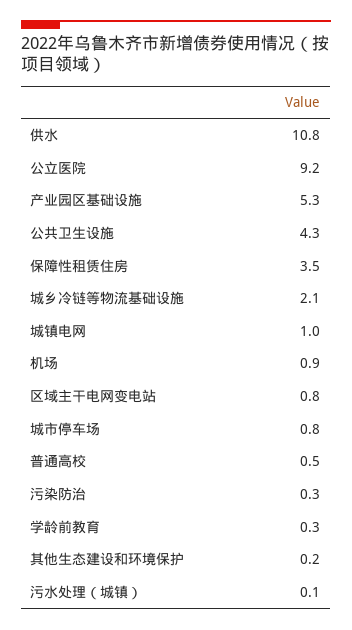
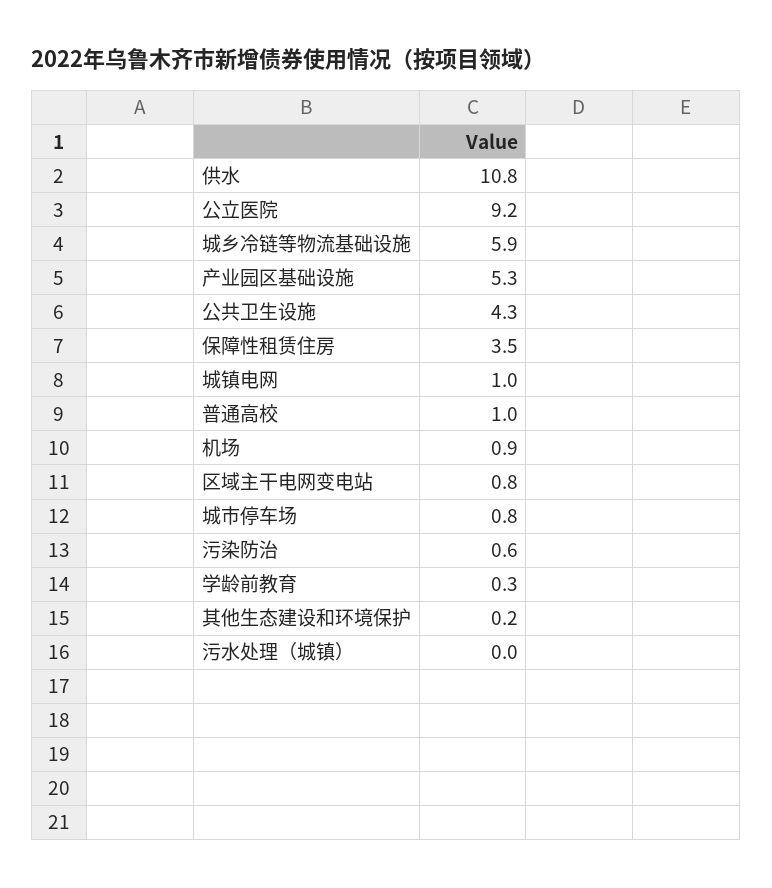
  {
    "供水": 10.8,
    "公立医院": 9.2,
    "产业园区基础设施": 5.3,
    "公共卫生设施": 4.3,
    "保障性租赁住房": 3.5,
-   "城乡冷链等物流基础设施": 2.1,
+   "城乡冷链等物流基础设施": 5.9,
    "城镇电网": 1,
    "机场": 0.9,
    "区域主干电网变电站": 0.8,
    "城市停车场": 0.8,
-   "普通高校": 0.5,
+   "普通高校": 1,
-   "污染防治": 0.3,
+   "污染防治": 0.6,
    "学龄前教育": 0.3,
    "其他生态建设和环境保护": 0.2,
-   "污水处理（城镇）": 0.1
+   "污水处理（城镇）": 0
  }

